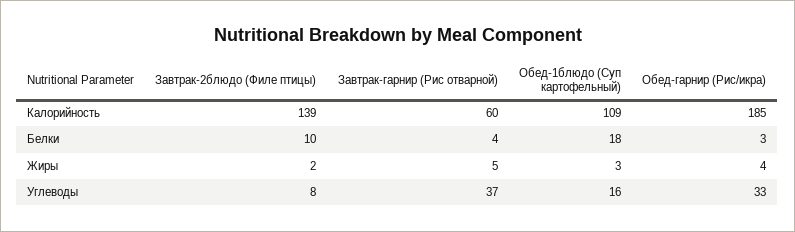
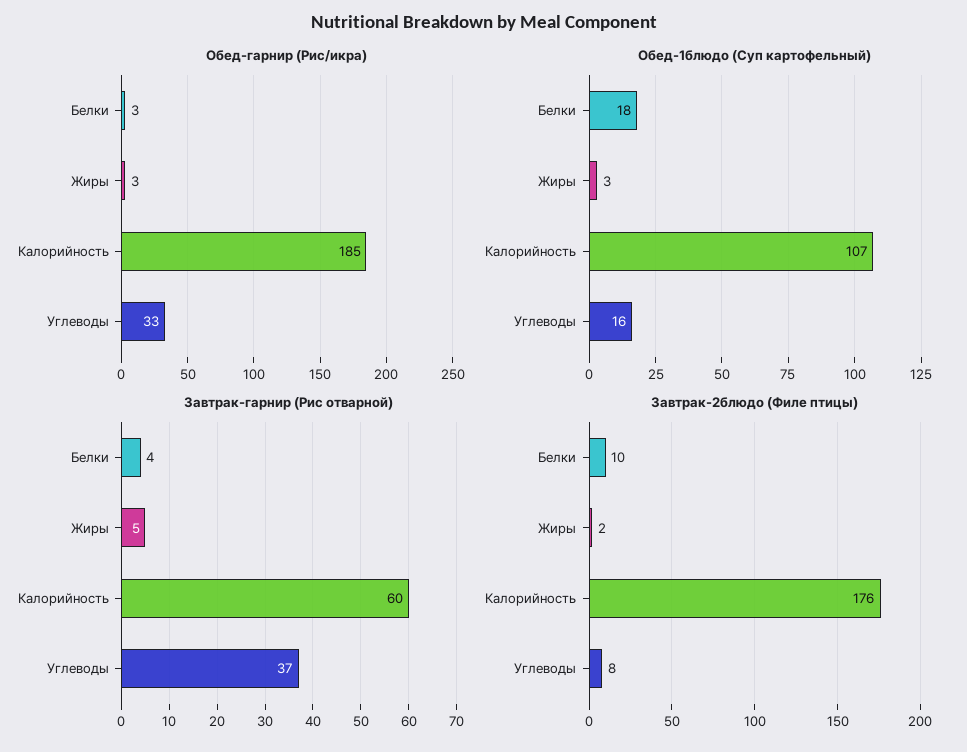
  {
    "Завтрак-2блюдо (Филе птицы)": {
-     "Калорийность": 139,
+     "Калорийность": 176,
      "Белки": 10,
      "Жиры": 2,
      "Углеводы": 8
    },
    "Завтрак-гарнир (Рис отварной)": {
      "Калорийность": 60,
      "Белки": 4,
      "Жиры": 5,
      "Углеводы": 37
    },
    "Обед-1блюдо (Суп картофельный)": {
-     "Калорийность": 109,
+     "Калорийность": 107,
      "Белки": 18,
      "Жиры": 3,
      "Углеводы": 16
    },
    "Обед-гарнир (Рис/икра)": {
      "Калорийность": 185,
      "Белки": 3,
-     "Жиры": 4,
+     "Жиры": 3,
      "Углеводы": 33
    }
  }

